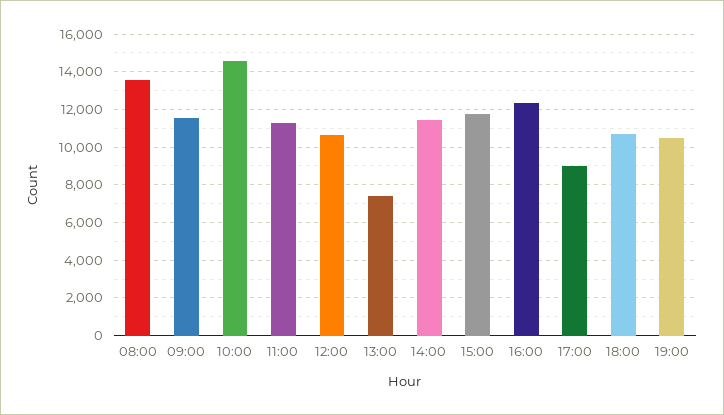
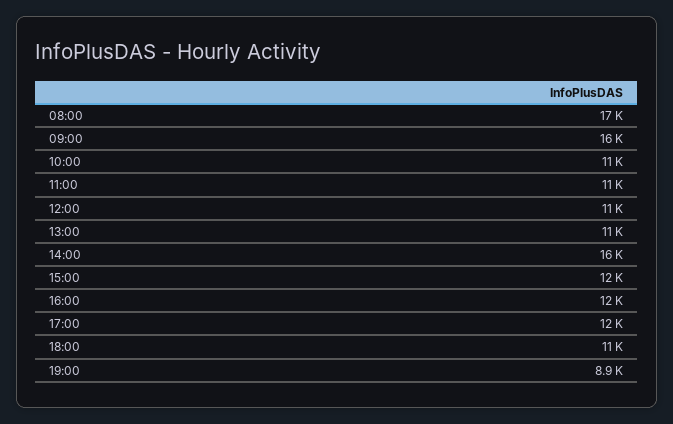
  {
-   "08:00": 13500,
+   "08:00": 17000,
-   "09:00": 11500,
+   "09:00": 16000,
-   "10:00": 14500,
+   "10:00": 11000,
    "11:00": 11000,
    "12:00": 11000,
-   "13:00": 7500,
+   "13:00": 11000,
-   "14:00": 11500,
+   "14:00": 16000,
    "15:00": 12000,
    "16:00": 12000,
-   "17:00": 9000,
+   "17:00": 12000,
    "18:00": 11000,
-   "19:00": 10500
+   "19:00": 8900
  }

